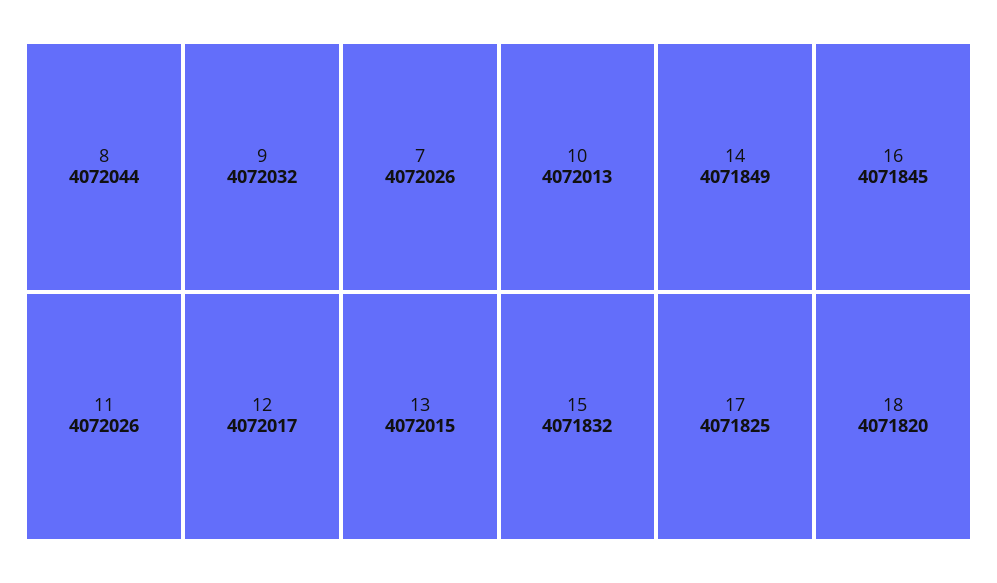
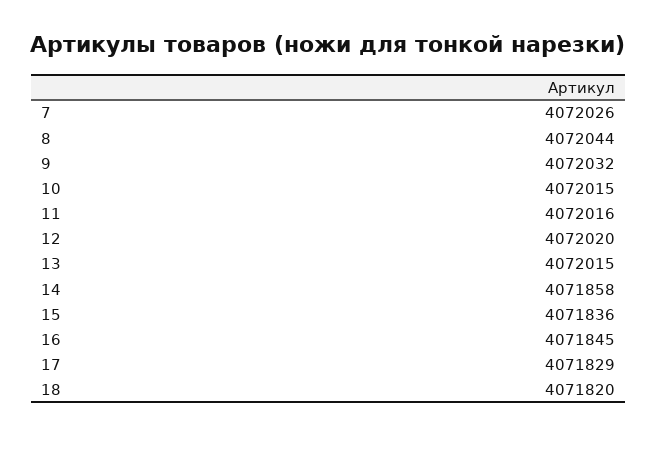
  {
    "8": 4072044,
    "9": 4072032,
    "7": 4072026,
-   "11": 4072026,
+   "11": 4072016,
-   "12": 4072017,
+   "12": 4072020,
    "13": 4072015,
-   "10": 4072013,
+   "10": 4072015,
-   "14": 4071849,
+   "14": 4071858,
    "16": 4071845,
-   "15": 4071832,
+   "15": 4071836,
-   "17": 4071825,
+   "17": 4071829,
    "18": 4071820
  }

